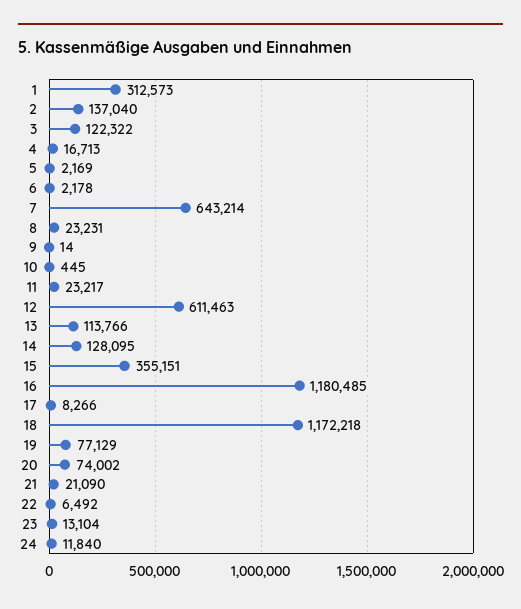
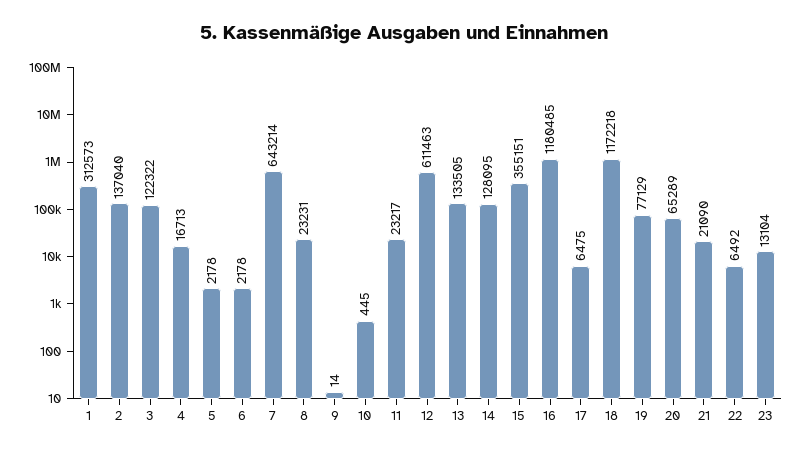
  {
    "1": 312573,
    "2": 137040,
    "3": 122322,
    "4": 16713,
-   "5": 2169,
+   "5": 2178,
    "6": 2178,
    "7": 643214,
    "8": 23231,
    "9": 14,
    "10": 445,
    "11": 23217,
    "12": 611463,
-   "13": 113766,
+   "13": 133505,
    "14": 128095,
    "15": 355151,
    "16": 1180485,
-   "17": 8266,
+   "17": 6475,
    "18": 1172218,
    "19": 77129,
-   "20": 74002,
+   "20": 65289,
    "21": 21090,
    "22": 6492,
-   "23": 13104,
+   "23": 13104
-   "24": 11840
  }

